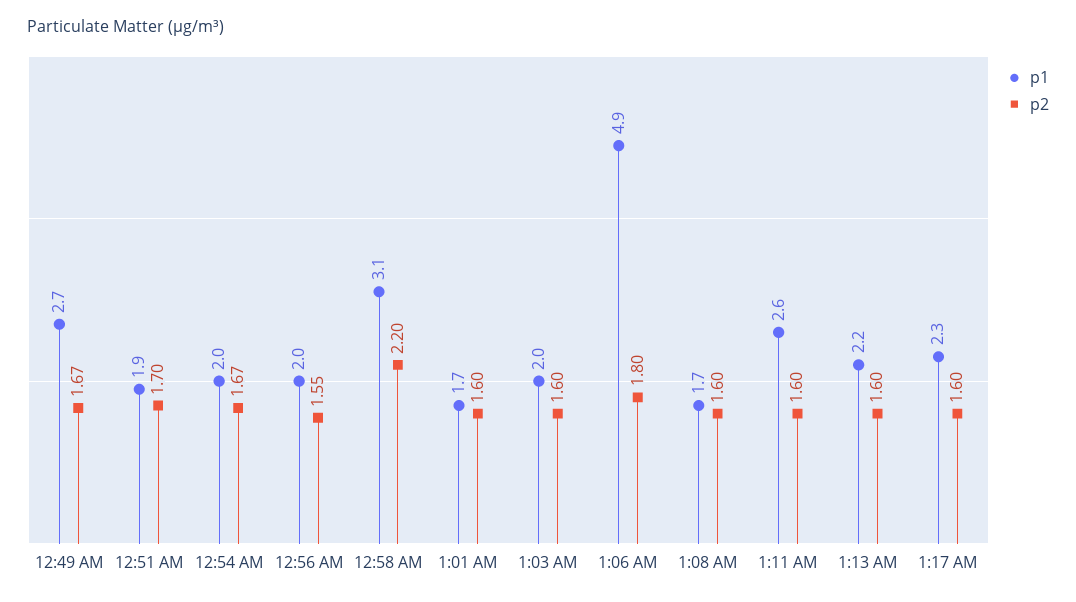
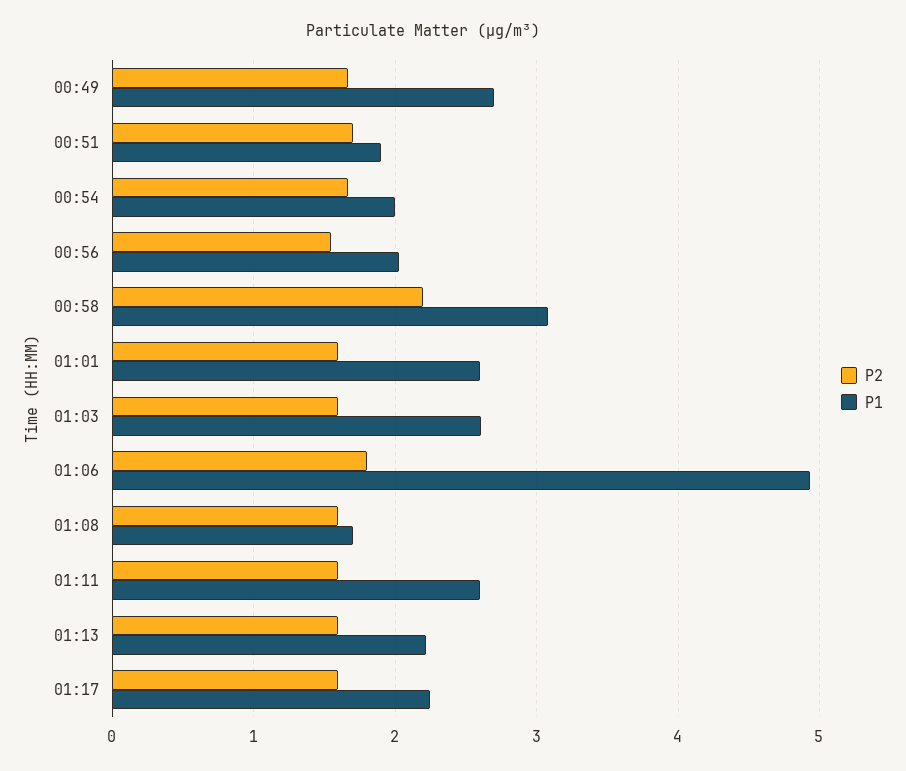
  {
    "p1": {
      "12:49 AM": 2.7,
      "12:51 AM": 1.9,
      "12:54 AM": 2,
      "12:56 AM": 2,
      "12:58 AM": 3.1,
-     "1:01 AM": 1.7,
+     "1:01 AM": 2.6,
-     "1:03 AM": 2,
+     "1:03 AM": 2.6,
      "1:06 AM": 4.9,
      "1:08 AM": 1.7,
      "1:11 AM": 2.6,
      "1:13 AM": 2.2,
      "1:17 AM": 2.3
    },
    "p2": {
      "12:49 AM": 1.67,
      "12:51 AM": 1.7,
      "12:54 AM": 1.67,
      "12:56 AM": 1.55,
      "12:58 AM": 2.2,
      "1:01 AM": 1.6,
      "1:03 AM": 1.6,
      "1:06 AM": 1.8,
      "1:08 AM": 1.6,
      "1:11 AM": 1.6,
      "1:13 AM": 1.6,
      "1:17 AM": 1.6
    }
  }

